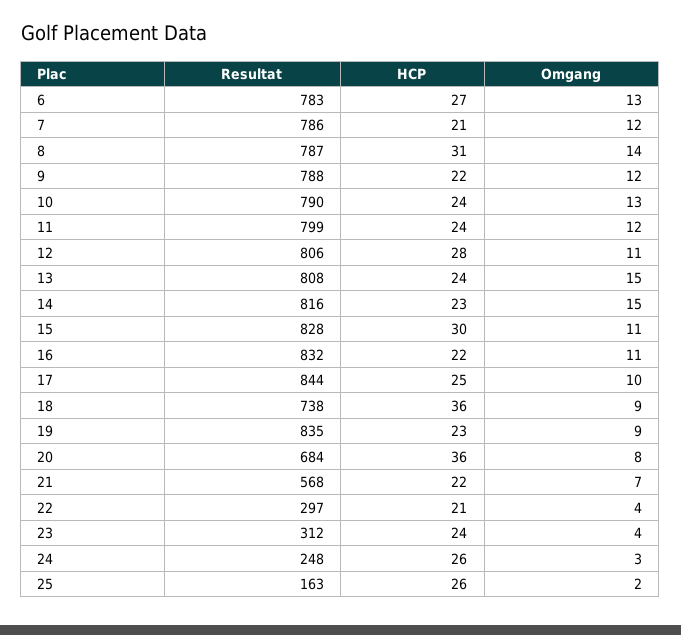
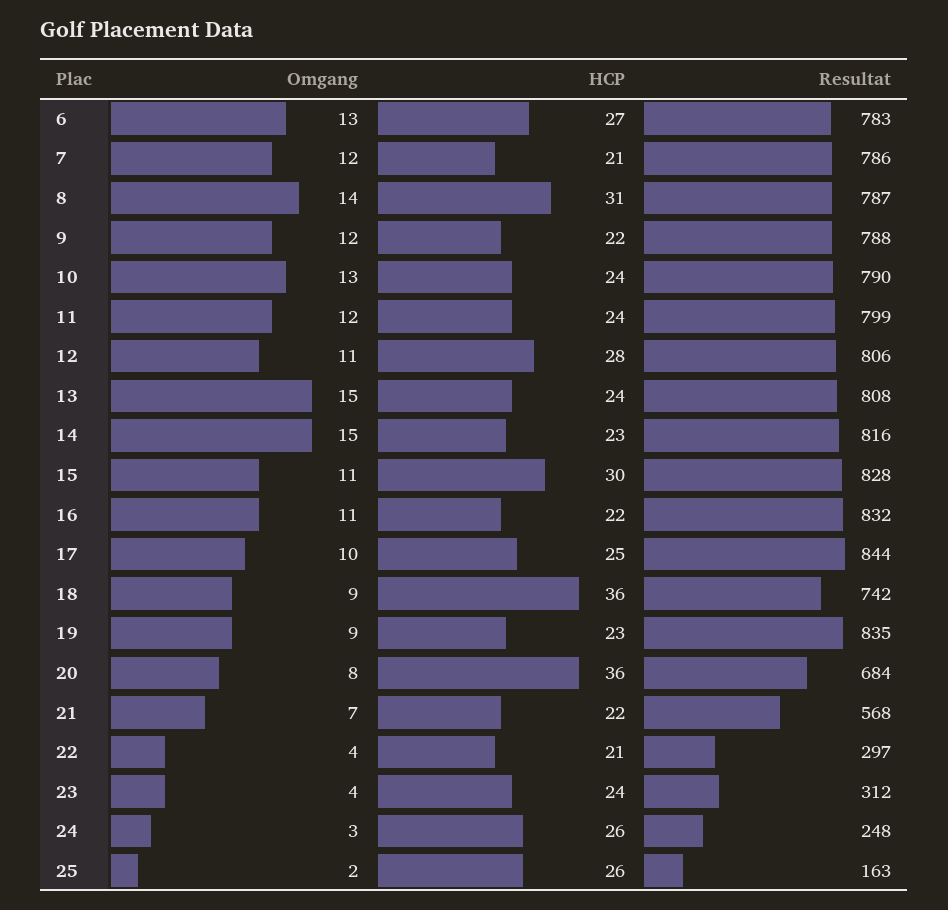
  {
    "Resultat": {
      "6": 783,
      "7": 786,
      "8": 787,
      "9": 788,
      "10": 790,
      "11": 799,
      "12": 806,
      "13": 808,
      "14": 816,
      "15": 828,
      "16": 832,
      "17": 844,
-     "18": 738,
+     "18": 742,
      "19": 835,
      "20": 684,
      "21": 568,
      "22": 297,
      "23": 312,
      "24": 248,
      "25": 163
    },
    "HCP": {
      "6": 27,
      "7": 21,
      "8": 31,
      "9": 22,
      "10": 24,
      "11": 24,
      "12": 28,
      "13": 24,
      "14": 23,
      "15": 30,
      "16": 22,
      "17": 25,
      "18": 36,
      "19": 23,
      "20": 36,
      "21": 22,
      "22": 21,
      "23": 24,
      "24": 26,
      "25": 26
    },
    "Omgang": {
      "6": 13,
      "7": 12,
      "8": 14,
      "9": 12,
      "10": 13,
      "11": 12,
      "12": 11,
      "13": 15,
      "14": 15,
      "15": 11,
      "16": 11,
      "17": 10,
      "18": 9,
      "19": 9,
      "20": 8,
      "21": 7,
      "22": 4,
      "23": 4,
      "24": 3,
      "25": 2
    }
  }

